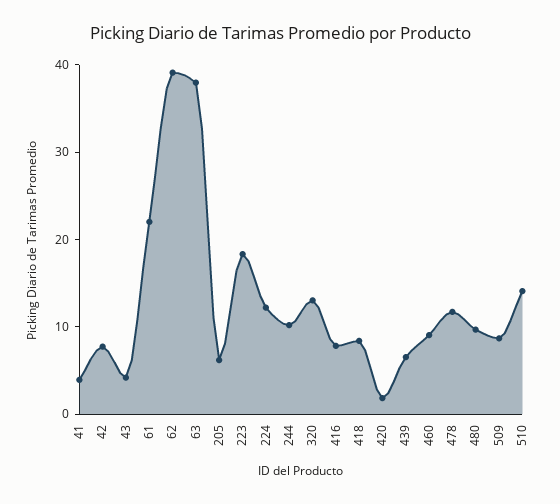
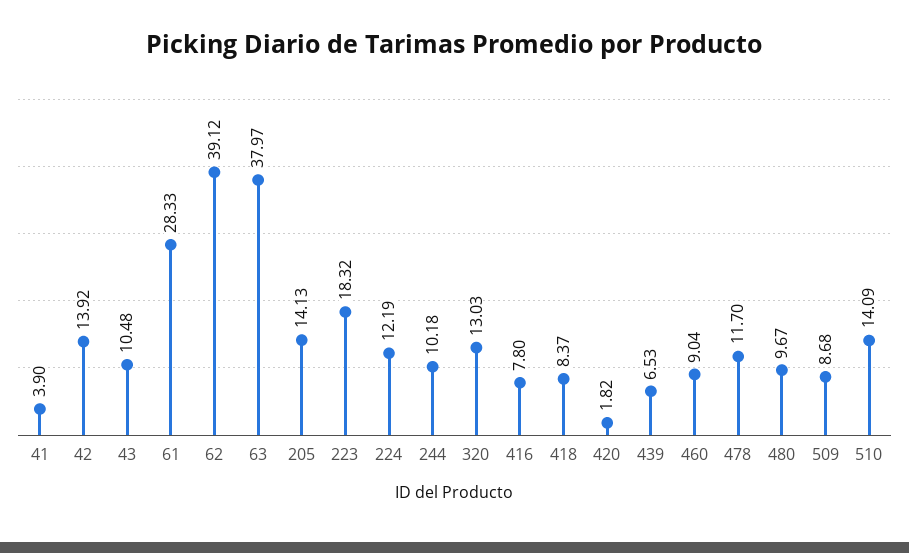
  {
    "41": 3.9,
-   "42": 8,
+   "42": 13.92,
-   "43": 4,
+   "43": 10.48,
-   "61": 22,
+   "61": 28.33,
    "62": 39.12,
    "63": 37.97,
-   "205": 6,
+   "205": 14.13,
    "223": 18.32,
    "224": 12.19,
    "244": 10.18,
    "320": 13.03,
    "416": 7.8,
    "418": 8.37,
    "420": 1.82,
    "439": 6.53,
    "460": 9.04,
    "478": 11.7,
    "480": 9.67,
    "509": 8.68,
    "510": 14.09
  }

